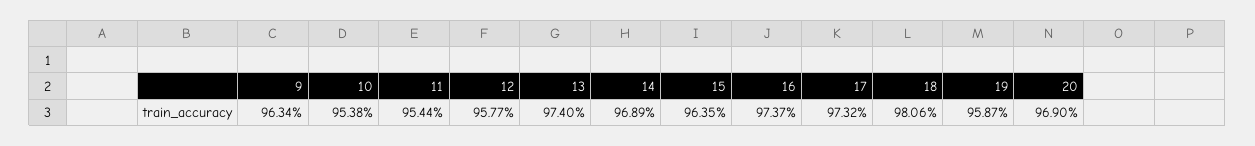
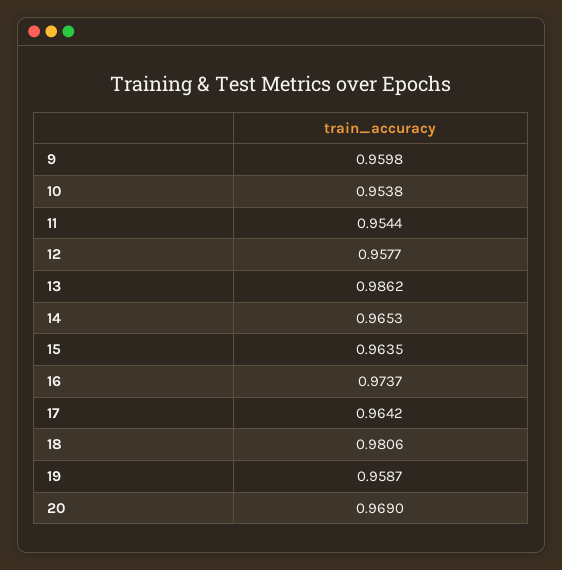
  {
-   "9": 0.9634,
+   "9": 0.9598,
    "10": 0.9538,
    "11": 0.9544,
    "12": 0.9577,
-   "13": 0.974,
+   "13": 0.9862,
-   "14": 0.9689,
+   "14": 0.9653,
    "15": 0.9635,
    "16": 0.9737,
-   "17": 0.9732,
+   "17": 0.9642,
    "18": 0.9806,
    "19": 0.9587,
    "20": 0.969
  }

